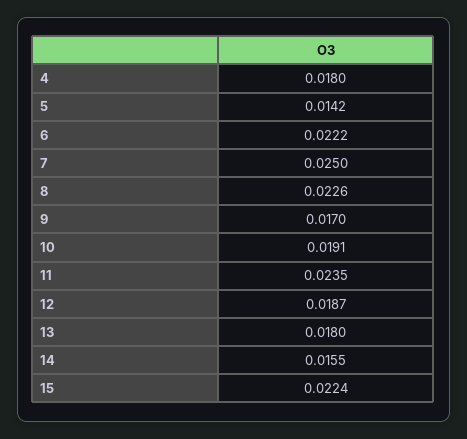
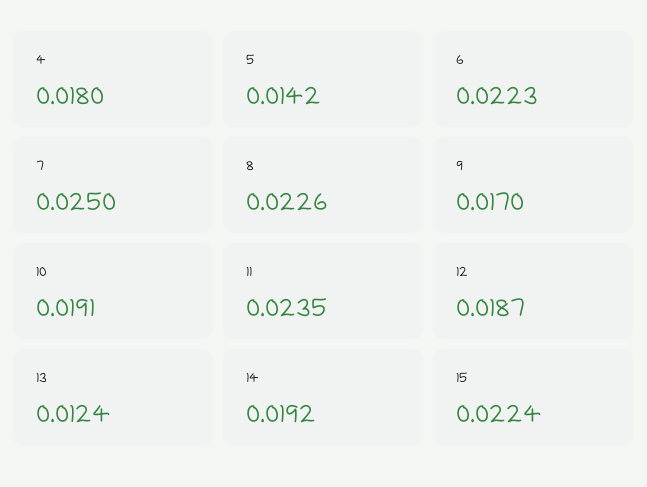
  {
    "4": 0.018,
    "5": 0.0142,
-   "6": 0.0222,
+   "6": 0.0223,
    "7": 0.025,
    "8": 0.0226,
    "9": 0.017,
    "10": 0.0191,
    "11": 0.0235,
    "12": 0.0187,
-   "13": 0.018,
+   "13": 0.0124,
-   "14": 0.0155,
+   "14": 0.0192,
    "15": 0.0224
  }

